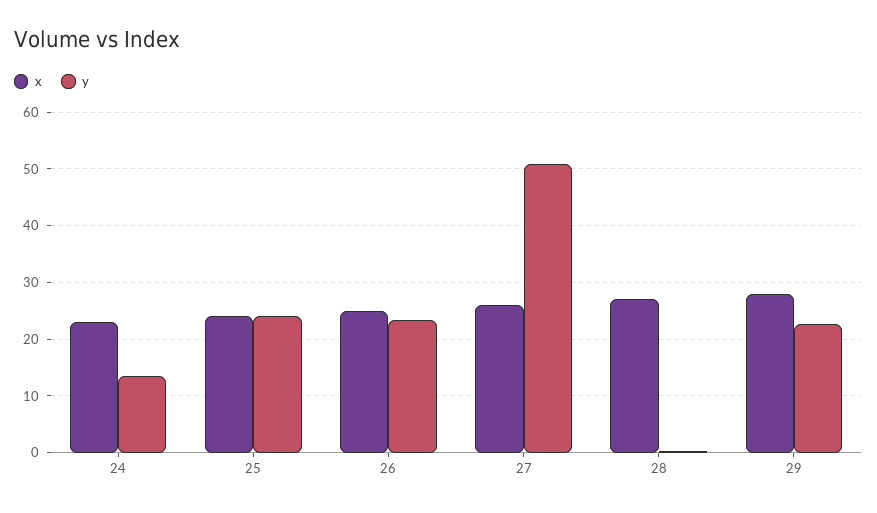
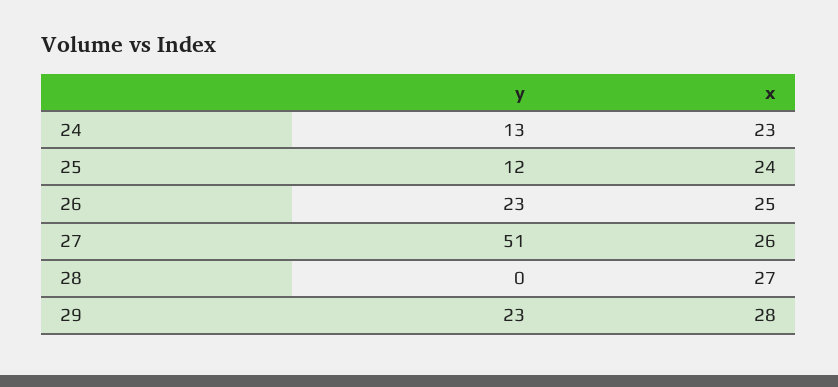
  {
    "x": {
      "24": 23,
      "25": 24,
      "26": 25,
      "27": 26,
      "28": 27,
      "29": 28
    },
    "y": {
      "24": 13,
-     "25": 24,
+     "25": 12,
      "26": 23,
      "27": 51,
      "28": 0,
      "29": 23
    }
  }

